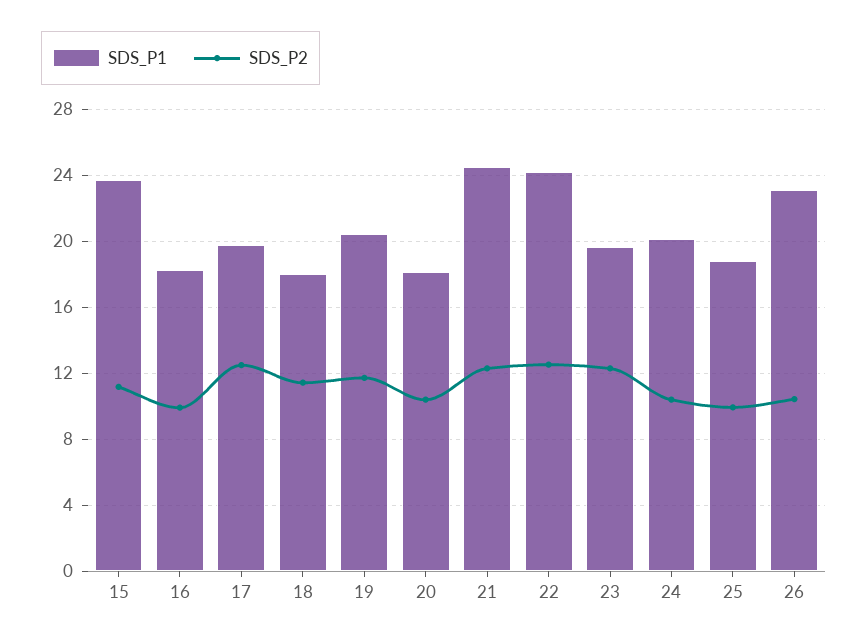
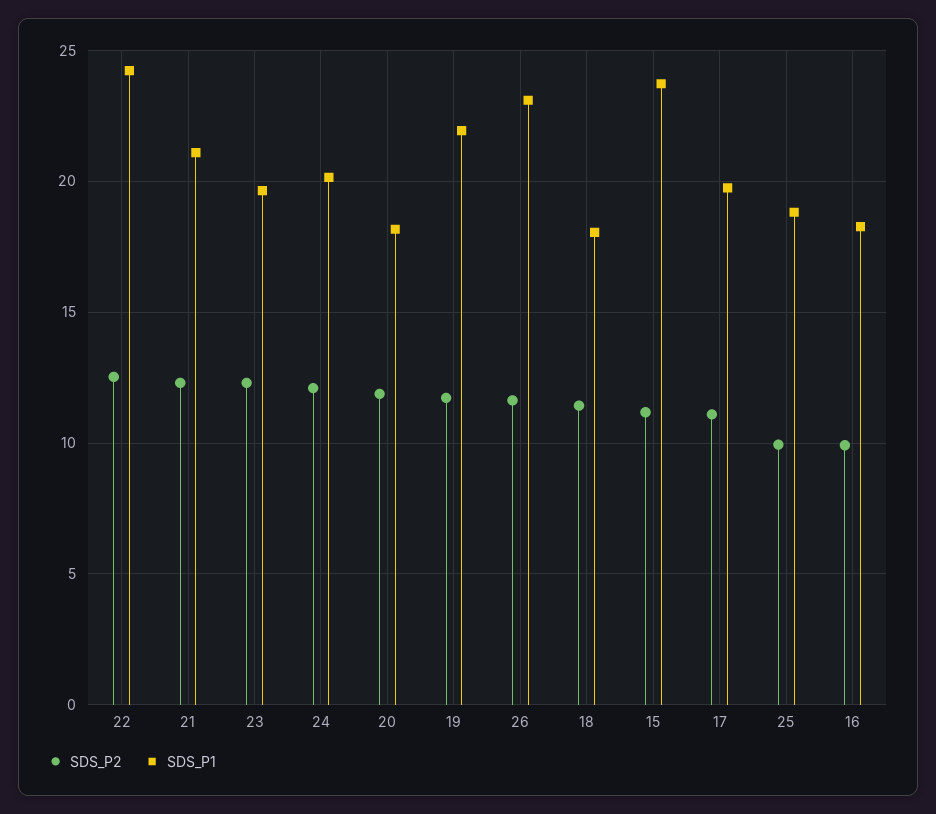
  {
    "SDS_P1": {
      "15": 23.5,
      "16": 18.5,
      "17": 20,
      "18": 18,
-     "19": 20.5,
+     "19": 22,
      "20": 18,
-     "21": 24.5,
+     "21": 21,
      "22": 24,
      "23": 19.5,
      "24": 20,
      "25": 19,
      "26": 23
    },
    "SDS_P2": {
      "15": 11,
      "16": 10,
-     "17": 12.5,
+     "17": 11,
      "18": 11.5,
      "19": 11.5,
-     "20": 10.5,
+     "20": 12,
      "21": 12.5,
      "22": 12.5,
      "23": 12.5,
-     "24": 10.5,
+     "24": 12,
      "25": 10,
-     "26": 10.5
+     "26": 11.5
    }
  }

